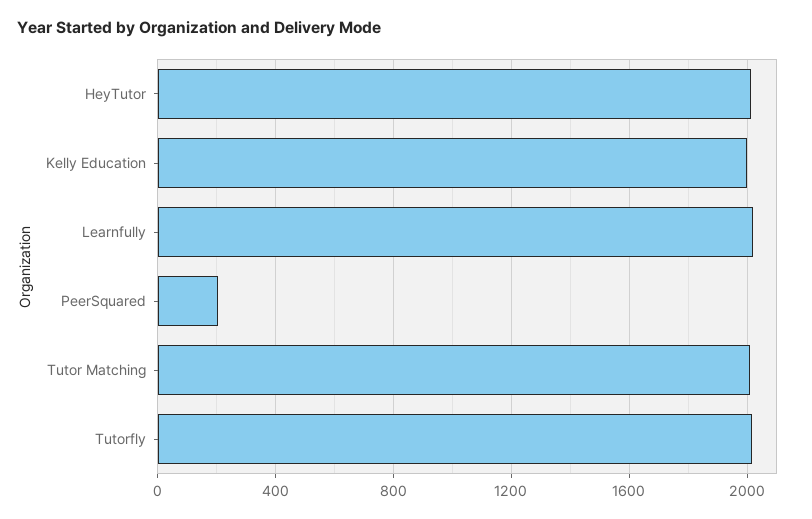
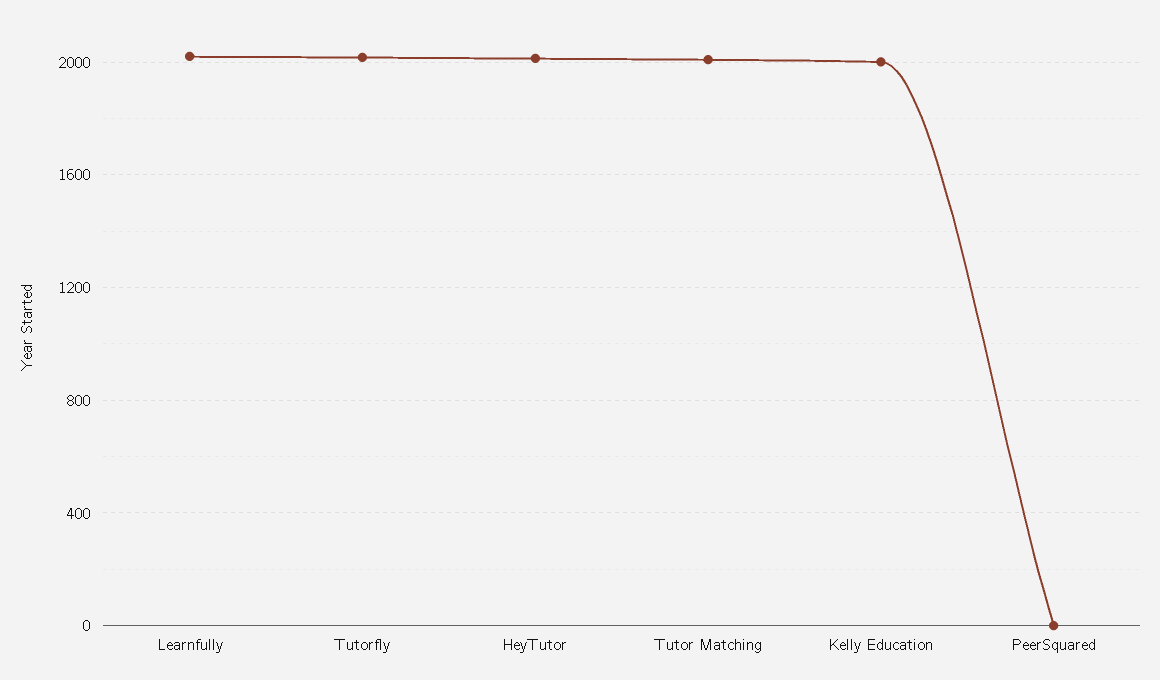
  {
    "HeyTutor": 2000,
    "Kelly Education": 2000,
    "Learnfully": 2000,
-   "PeerSquared": 200,
+   "PeerSquared": 0,
    "Tutor Matching": 2000,
    "Tutorfly": 2000
  }

